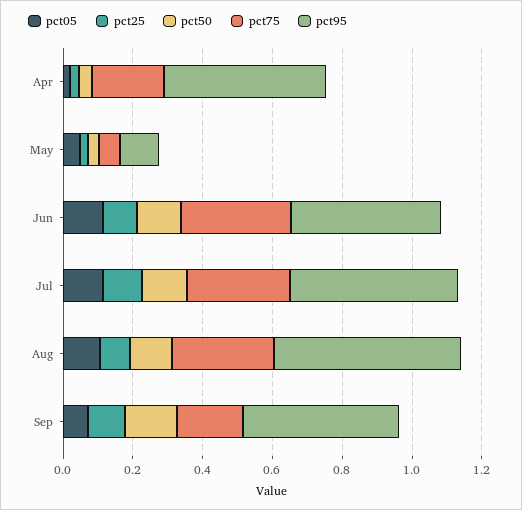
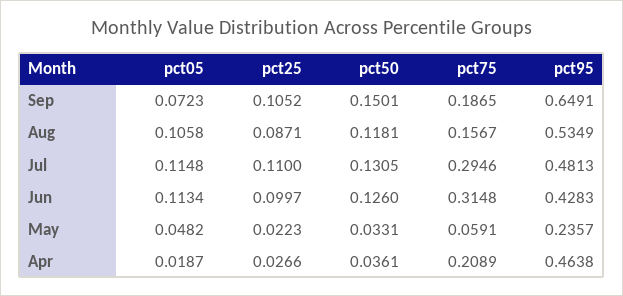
  {
    "pct05": {
      "Apr": 0.0187,
      "May": 0.0482,
      "Jun": 0.1134,
      "Jul": 0.1148,
      "Aug": 0.1058,
      "Sep": 0.0723
    },
    "pct25": {
      "Apr": 0.0266,
      "May": 0.0223,
      "Jun": 0.0997,
      "Jul": 0.11,
      "Aug": 0.0871,
      "Sep": 0.1052
    },
    "pct50": {
      "Apr": 0.0361,
      "May": 0.0331,
      "Jun": 0.126,
      "Jul": 0.1305,
      "Aug": 0.1181,
      "Sep": 0.1501
    },
    "pct75": {
      "Apr": 0.2089,
      "May": 0.0591,
      "Jun": 0.3148,
      "Jul": 0.2946,
-     "Aug": 0.3,
+     "Aug": 0.1567,
      "Sep": 0.1865
    },
    "pct95": {
      "Apr": 0.4638,
-     "May": 0.1,
+     "May": 0.2357,
      "Jun": 0.4283,
      "Jul": 0.4813,
      "Aug": 0.5349,
-     "Sep": 0.45
+     "Sep": 0.6491
    }
  }

